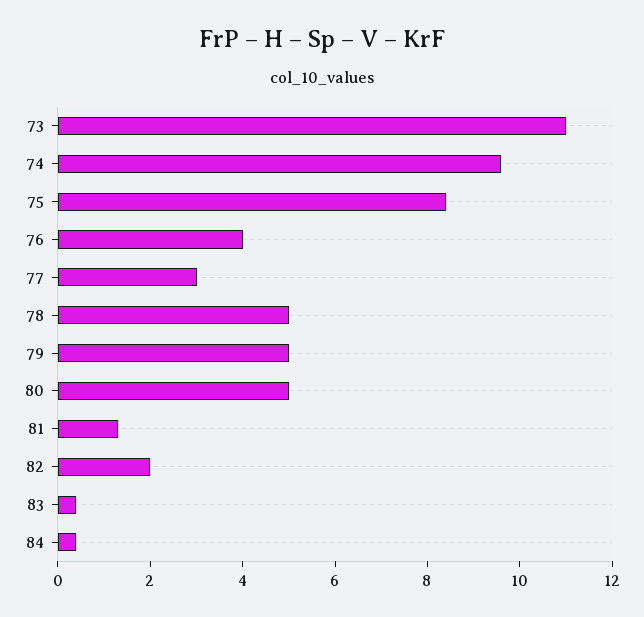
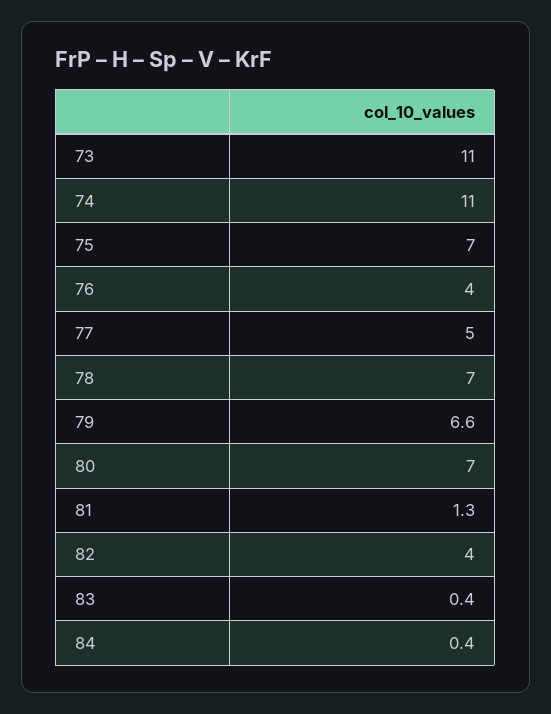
  {
    "73": 11,
-   "74": 9.5,
+   "74": 11,
-   "75": 8.5,
+   "75": 7,
    "76": 4,
-   "77": 3,
+   "77": 5,
-   "78": 5,
+   "78": 7,
-   "79": 5,
+   "79": 6.6,
-   "80": 5,
+   "80": 7,
    "81": 1.3,
-   "82": 2,
+   "82": 4,
    "83": 0.4,
    "84": 0.4
  }

